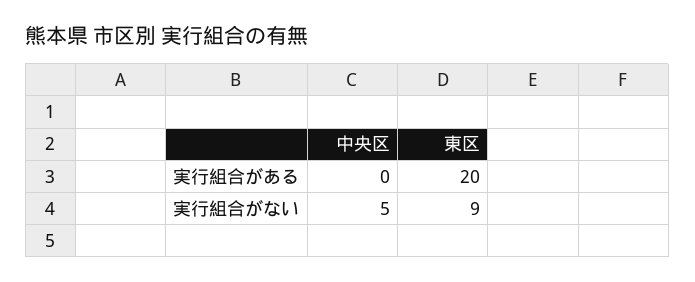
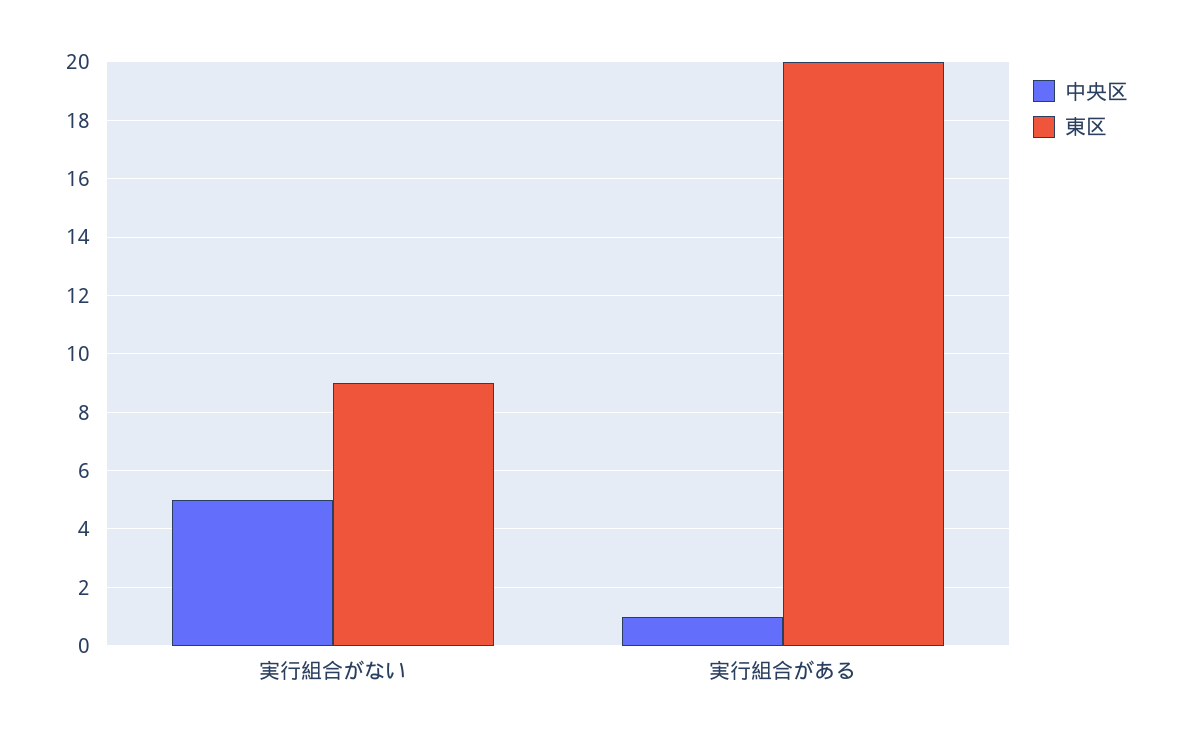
  {
    "中央区": {
-     "実行組合がある": 0,
+     "実行組合がある": 1,
      "実行組合がない": 5
    },
    "東区": {
      "実行組合がある": 20,
      "実行組合がない": 9
    }
  }

